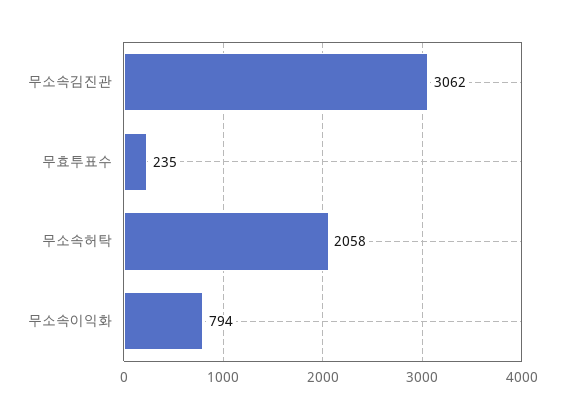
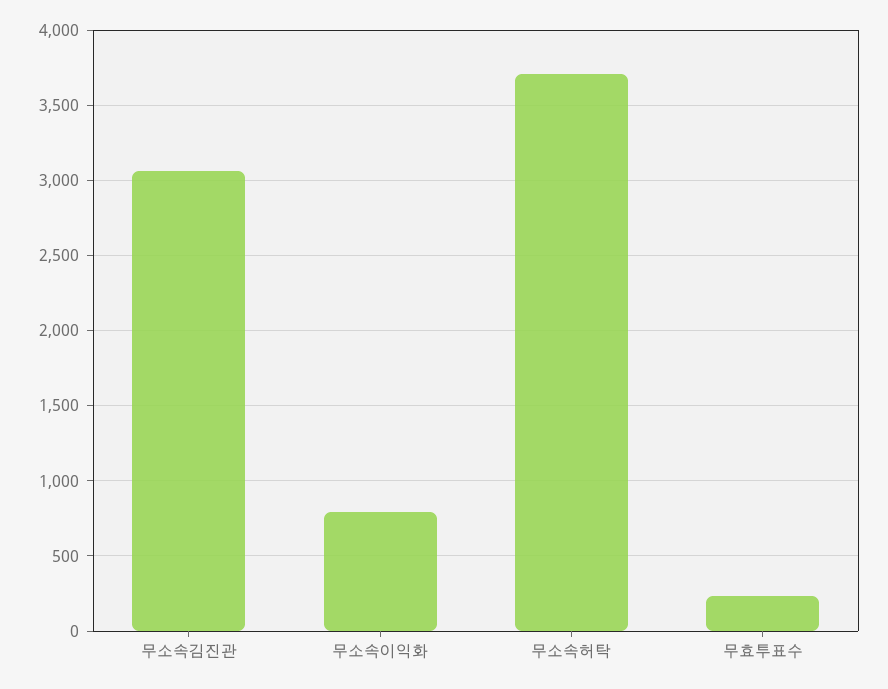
  {
    "무소속김진관": 3062,
    "무효투표수": 235,
-   "무소속허탁": 2058,
+   "무소속허탁": 3700,
    "무소속이익화": 794
  }

